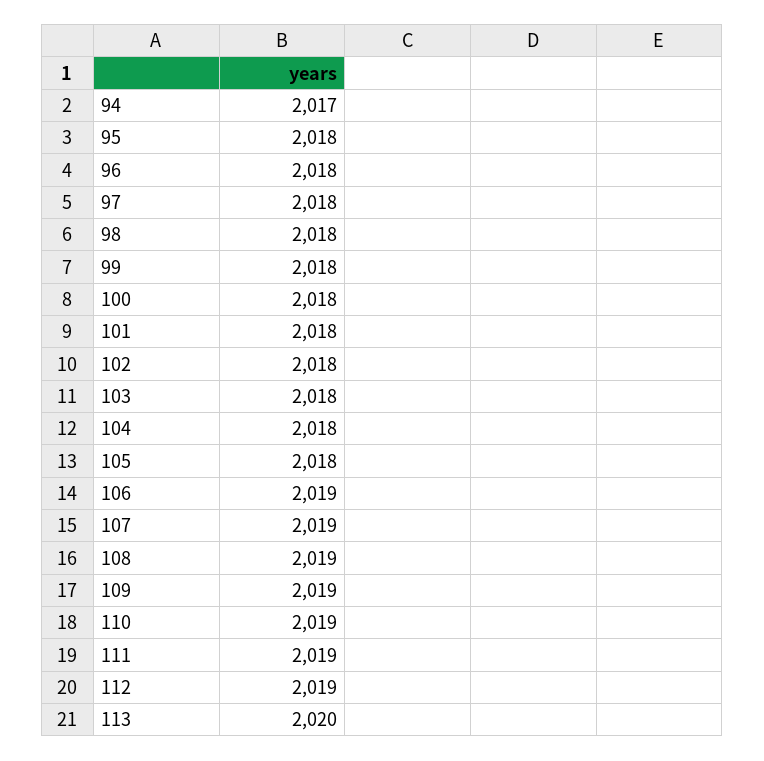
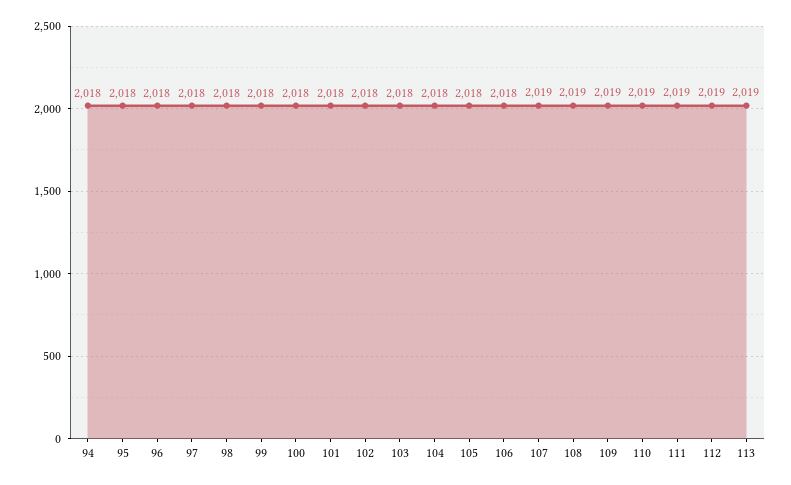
  {
-   "94": 2017,
+   "94": 2018,
    "95": 2018,
    "96": 2018,
    "97": 2018,
    "98": 2018,
    "99": 2018,
    "100": 2018,
    "101": 2018,
    "102": 2018,
    "103": 2018,
    "104": 2018,
    "105": 2018,
-   "106": 2019,
+   "106": 2018,
    "107": 2019,
    "108": 2019,
    "109": 2019,
    "110": 2019,
    "111": 2019,
    "112": 2019,
-   "113": 2020
+   "113": 2019
  }

